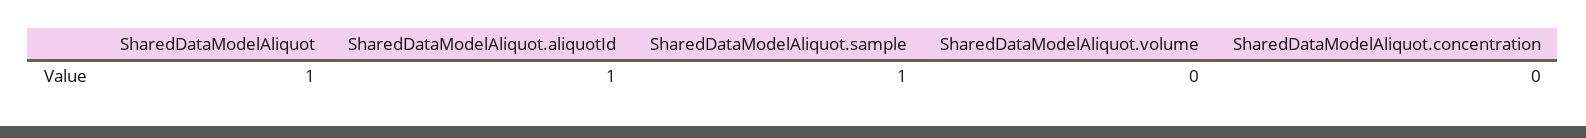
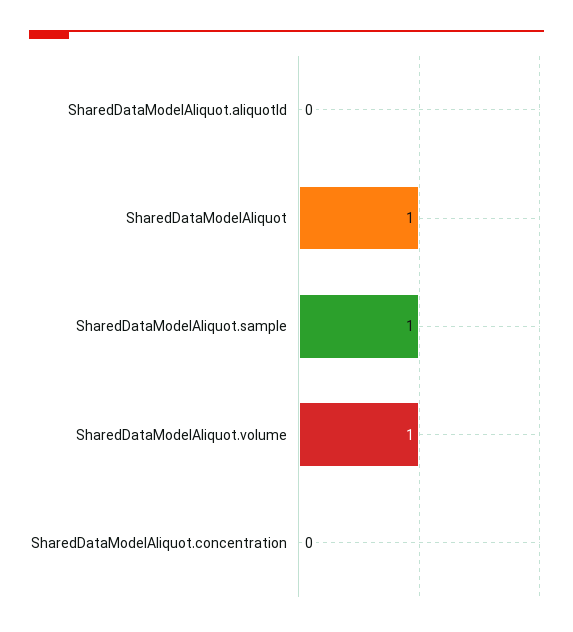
  {
    "SharedDataModelAliquot": 1,
-   "SharedDataModelAliquot.aliquotId": 1,
+   "SharedDataModelAliquot.aliquotId": 0,
    "SharedDataModelAliquot.sample": 1,
-   "SharedDataModelAliquot.volume": 0,
+   "SharedDataModelAliquot.volume": 1,
    "SharedDataModelAliquot.concentration": 0
  }

